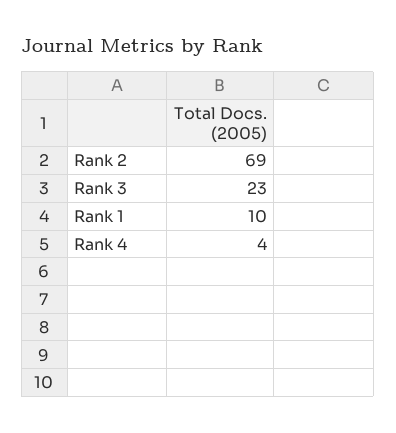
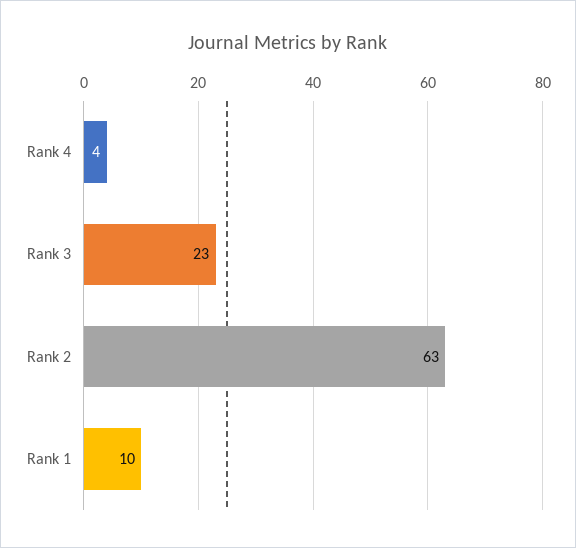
  {
-   "Rank 2": 69,
+   "Rank 2": 63,
    "Rank 3": 23,
    "Rank 1": 10,
    "Rank 4": 4
  }

